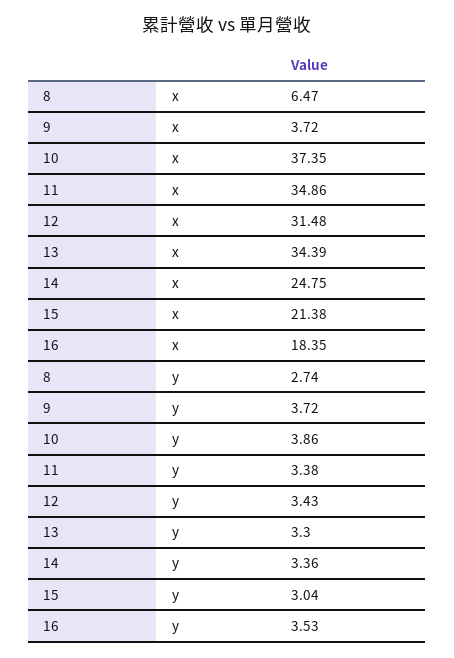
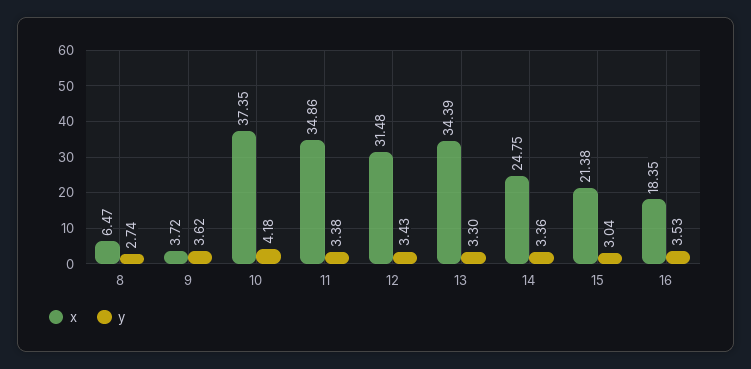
  {
    "x": {
      "8": 6.47,
      "9": 3.72,
      "10": 37.35,
      "11": 34.86,
      "12": 31.48,
      "13": 34.39,
      "14": 24.75,
      "15": 21.38,
      "16": 18.35
    },
    "y": {
      "8": 2.74,
-     "9": 3.72,
+     "9": 3.62,
-     "10": 3.86,
+     "10": 4.18,
      "11": 3.38,
      "12": 3.43,
      "13": 3.3,
      "14": 3.36,
      "15": 3.04,
      "16": 3.53
    }
  }

